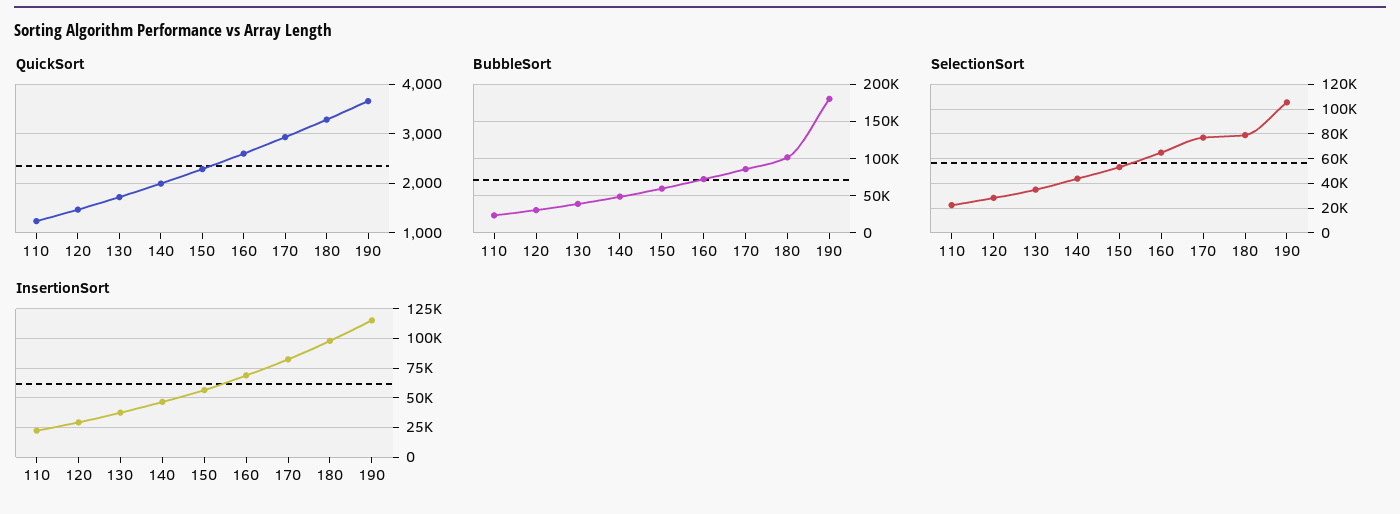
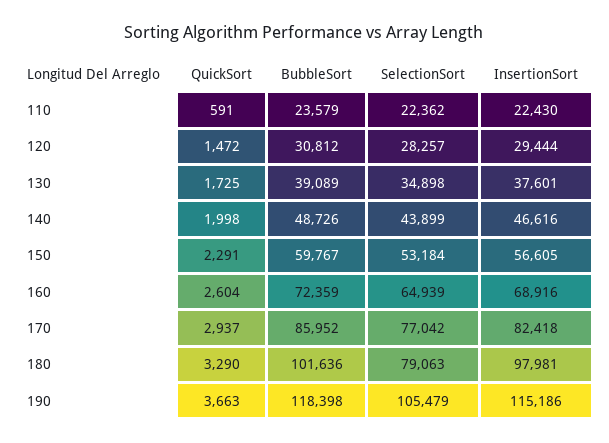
  {
    "QuickSort": {
-     "110": 1200,
+     "110": 591,
      "120": 1472,
      "130": 1725,
      "140": 1998,
      "150": 2291,
      "160": 2604,
      "170": 2937,
      "180": 3290,
      "190": 3663
    },
    "BubbleSort": {
      "110": 23579,
      "120": 30812,
      "130": 39089,
      "140": 48726,
      "150": 59767,
      "160": 72359,
      "170": 85952,
      "180": 101636,
-     "190": 180000
+     "190": 118398
    },
    "SelectionSort": {
      "110": 22362,
      "120": 28257,
      "130": 34898,
      "140": 43899,
      "150": 53184,
      "160": 64939,
      "170": 77042,
      "180": 79063,
      "190": 105479
    },
    "InsertionSort": {
      "110": 22430,
      "120": 29444,
      "130": 37601,
      "140": 46616,
      "150": 56605,
      "160": 68916,
      "170": 82418,
      "180": 97981,
      "190": 115186
    }
  }

